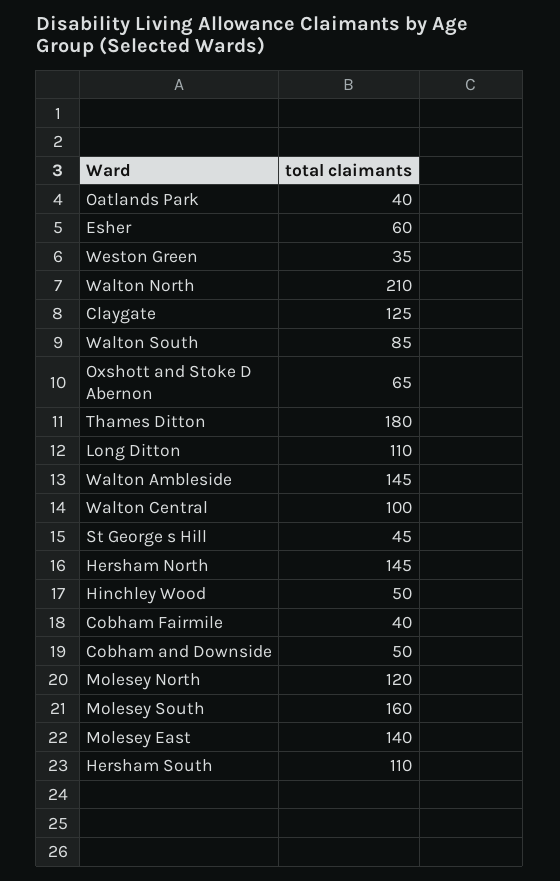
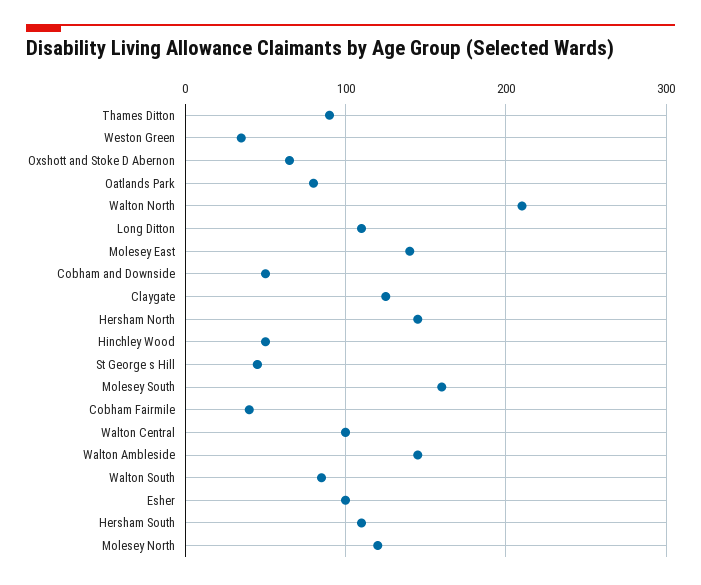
  {
-   "Oatlands Park": 40,
+   "Oatlands Park": 80,
-   "Esher": 60,
+   "Esher": 100,
    "Weston Green": 35,
    "Walton North": 210,
    "Claygate": 125,
    "Walton South": 85,
    "Oxshott and Stoke D Abernon": 65,
-   "Thames Ditton": 180,
+   "Thames Ditton": 90,
    "Long Ditton": 110,
    "Walton Ambleside": 145,
    "Walton Central": 100,
    "St George s Hill": 45,
    "Hersham North": 145,
    "Hinchley Wood": 50,
    "Cobham Fairmile": 40,
    "Cobham and Downside": 50,
    "Molesey North": 120,
    "Molesey South": 160,
    "Molesey East": 140,
    "Hersham South": 110
  }

